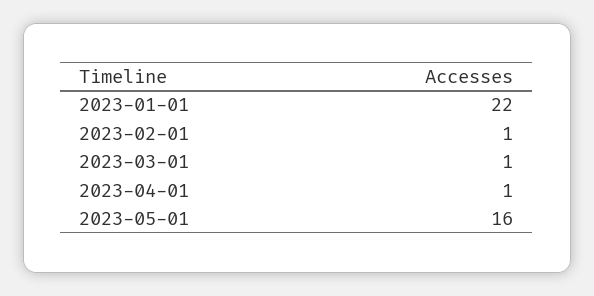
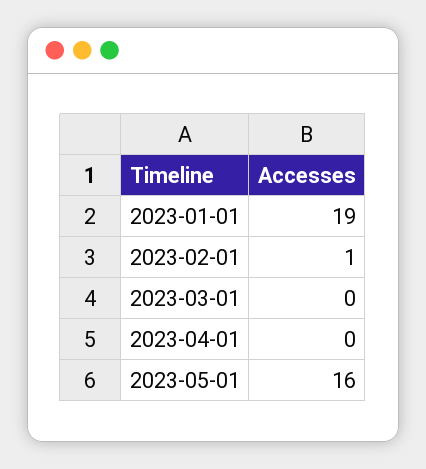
  {
-   "2023-01-01": 22,
+   "2023-01-01": 19,
    "2023-02-01": 1,
-   "2023-03-01": 1,
+   "2023-03-01": 0,
-   "2023-04-01": 1,
+   "2023-04-01": 0,
    "2023-05-01": 16
  }

